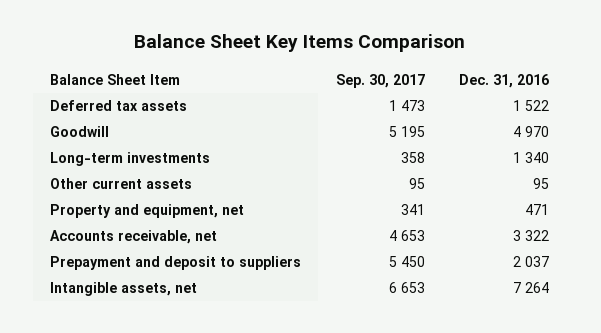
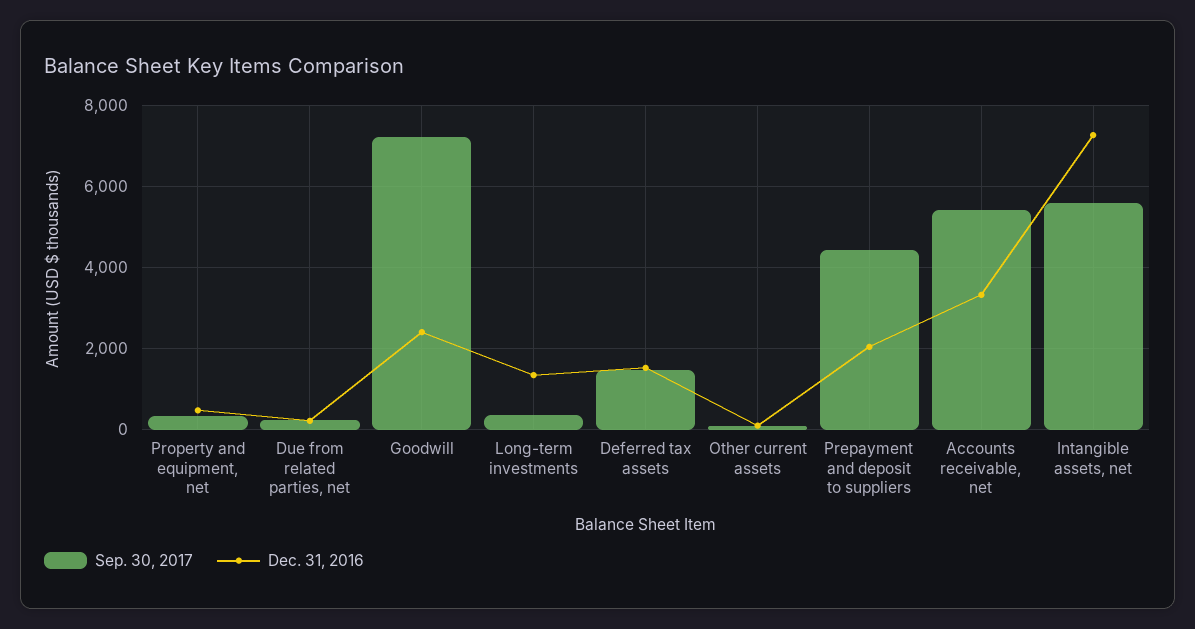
  {
    "Sep. 30, 2017": {
      "Deferred tax assets": 1473,
-     "Goodwill": 5195,
+     "Goodwill": 7200,
      "Long-term investments": 358,
      "Other current assets": 95,
      "Property and equipment, net": 341,
-     "Accounts receivable, net": 4653,
+     "Accounts receivable, net": 5400,
-     "Prepayment and deposit to suppliers": 5450,
+     "Prepayment and deposit to suppliers": 4400,
-     "Intangible assets, net": 6653
+     "Intangible assets, net": 5600,
+     "Due from related parties, net": 200
    },
    "Dec. 31, 2016": {
      "Deferred tax assets": 1522,
-     "Goodwill": 4970,
+     "Goodwill": 2400,
      "Long-term investments": 1340,
      "Other current assets": 95,
      "Property and equipment, net": 471,
      "Accounts receivable, net": 3322,
      "Prepayment and deposit to suppliers": 2037,
-     "Intangible assets, net": 7264
+     "Intangible assets, net": 7264,
+     "Due from related parties, net": 200
    }
  }

